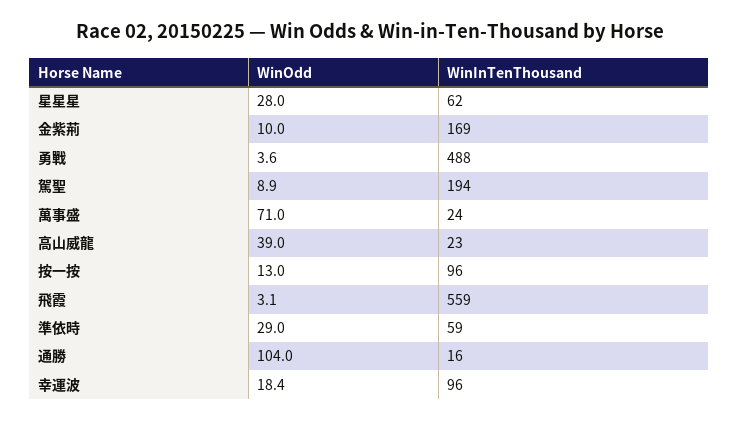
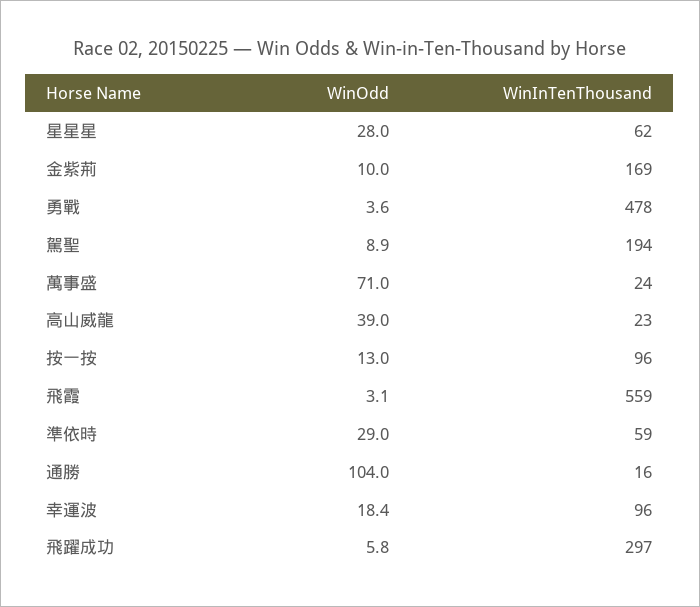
  {
    "WinOdd": {
      "星星星": 28,
      "金紫荊": 10,
      "勇戰": 3.6,
      "駕聖": 8.9,
      "萬事盛": 71,
      "高山威龍": 39,
      "按一按": 13,
      "飛霞": 3.1,
      "準依時": 29,
      "通勝": 104,
-     "幸運波": 18.4
+     "幸運波": 18.4,
+     "飛躍成功": 5.8
    },
    "WinInTenThousand": {
      "星星星": 62,
      "金紫荊": 169,
-     "勇戰": 488,
+     "勇戰": 478,
      "駕聖": 194,
      "萬事盛": 24,
      "高山威龍": 23,
      "按一按": 96,
      "飛霞": 559,
      "準依時": 59,
      "通勝": 16,
-     "幸運波": 96
+     "幸運波": 96,
+     "飛躍成功": 297
    }
  }

